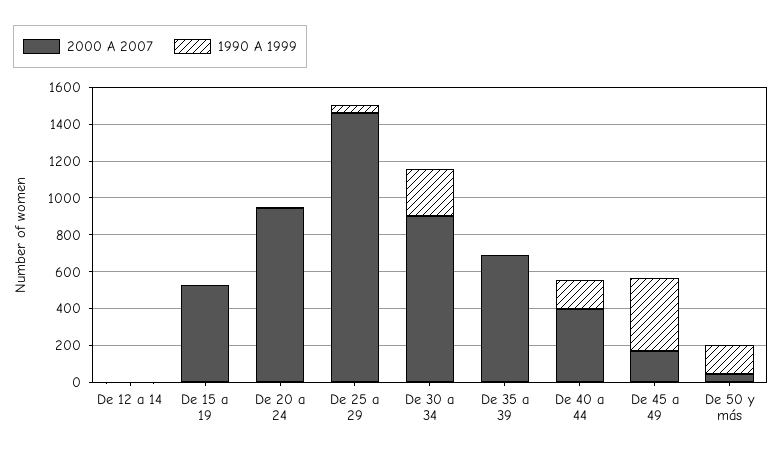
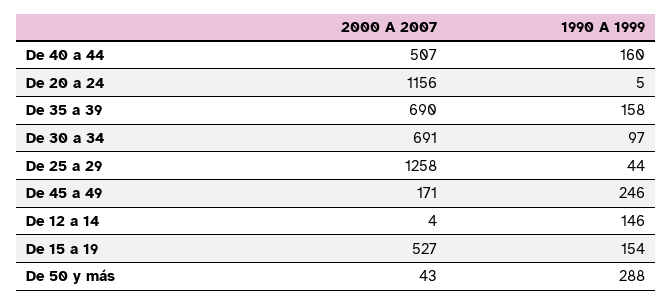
  {
    "2000 A 2007": {
      "De 12 a 14": 4,
      "De 15 a 19": 527,
-     "De 20 a 24": 950,
+     "De 20 a 24": 1156,
-     "De 25 a 29": 1450,
+     "De 25 a 29": 1258,
-     "De 30 a 34": 900,
+     "De 30 a 34": 691,
      "De 35 a 39": 690,
-     "De 40 a 44": 400,
+     "De 40 a 44": 507,
      "De 45 a 49": 171,
      "De 50 y más": 43
    },
    "1990 A 1999": {
-     "De 12 a 14": 0,
+     "De 12 a 14": 146,
-     "De 15 a 19": 0,
+     "De 15 a 19": 154,
      "De 20 a 24": 5,
      "De 25 a 29": 44,
-     "De 30 a 34": 250,
+     "De 30 a 34": 97,
-     "De 35 a 39": 0,
+     "De 35 a 39": 158,
      "De 40 a 44": 160,
-     "De 45 a 49": 400,
+     "De 45 a 49": 246,
-     "De 50 y más": 150
+     "De 50 y más": 288
    }
  }

